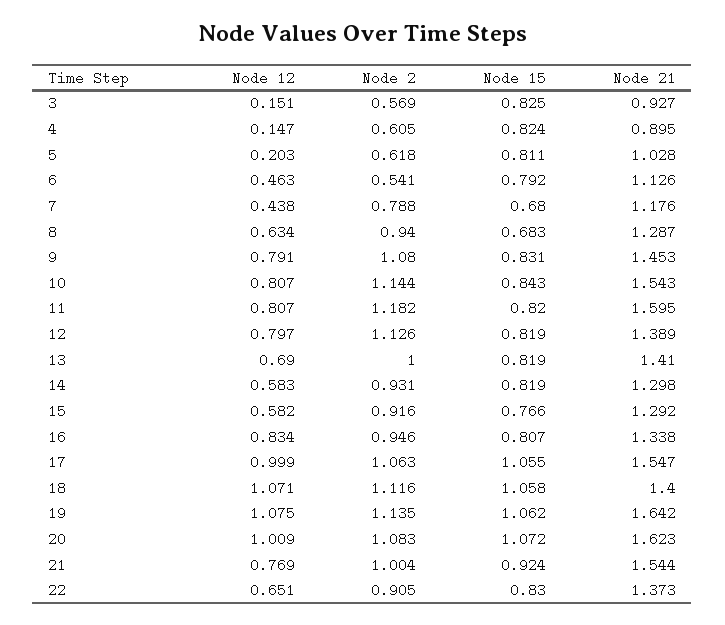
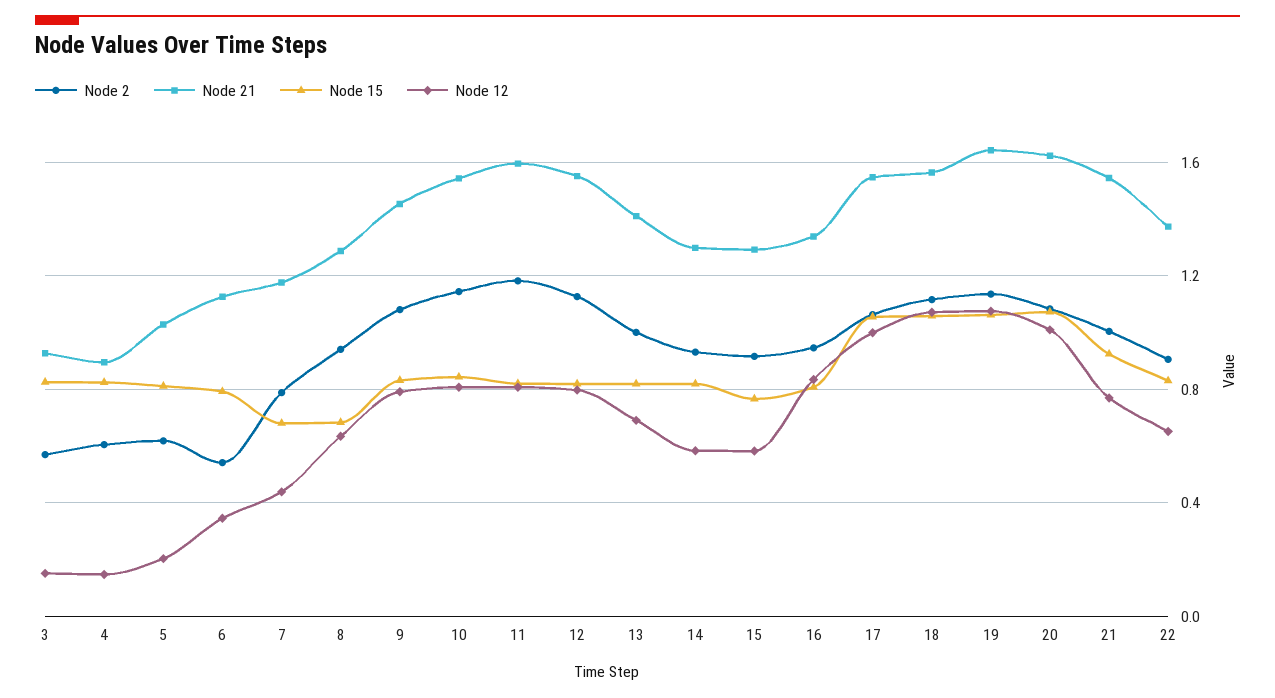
  {
    "Node 12": {
      "3": 0.151,
      "4": 0.147,
      "5": 0.203,
-     "6": 0.463,
+     "6": 0.35,
      "7": 0.438,
      "8": 0.634,
      "9": 0.791,
      "10": 0.807,
      "11": 0.807,
      "12": 0.797,
      "13": 0.69,
      "14": 0.583,
      "15": 0.582,
      "16": 0.834,
      "17": 0.999,
      "18": 1.071,
      "19": 1.075,
      "20": 1.009,
      "21": 0.769,
      "22": 0.651
    },
    "Node 2": {
      "3": 0.569,
      "4": 0.605,
      "5": 0.618,
      "6": 0.541,
      "7": 0.788,
      "8": 0.94,
      "9": 1.08,
      "10": 1.144,
      "11": 1.182,
      "12": 1.126,
      "13": 1,
      "14": 0.931,
      "15": 0.916,
      "16": 0.946,
      "17": 1.063,
      "18": 1.116,
      "19": 1.135,
      "20": 1.083,
      "21": 1.004,
      "22": 0.905
    },
    "Node 15": {
      "3": 0.825,
      "4": 0.824,
      "5": 0.811,
      "6": 0.792,
      "7": 0.68,
      "8": 0.683,
      "9": 0.831,
      "10": 0.843,
      "11": 0.82,
      "12": 0.819,
      "13": 0.819,
      "14": 0.819,
      "15": 0.766,
      "16": 0.807,
      "17": 1.055,
      "18": 1.058,
      "19": 1.062,
      "20": 1.072,
      "21": 0.924,
      "22": 0.83
    },
    "Node 21": {
      "3": 0.927,
      "4": 0.895,
      "5": 1.028,
      "6": 1.126,
      "7": 1.176,
      "8": 1.287,
      "9": 1.453,
      "10": 1.543,
      "11": 1.595,
-     "12": 1.389,
+     "12": 1.55,
      "13": 1.41,
      "14": 1.298,
      "15": 1.292,
      "16": 1.338,
      "17": 1.547,
-     "18": 1.4,
+     "18": 1.55,
      "19": 1.642,
      "20": 1.623,
      "21": 1.544,
      "22": 1.373
    }
  }

